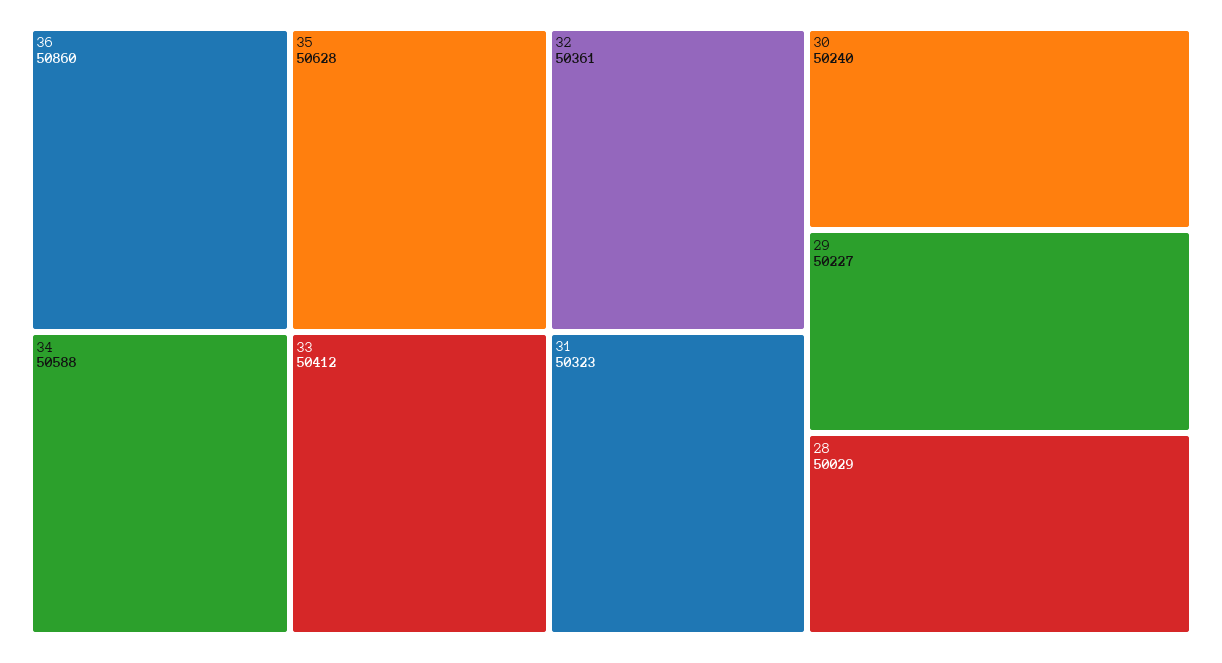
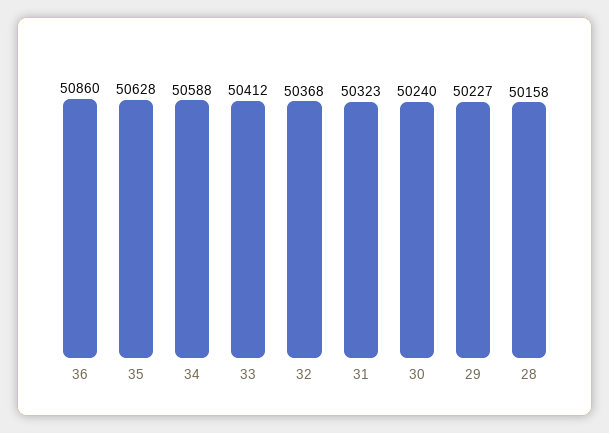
  {
    "36": 50860,
    "35": 50628,
    "34": 50588,
    "33": 50412,
-   "32": 50361,
+   "32": 50368,
    "31": 50323,
    "30": 50240,
    "29": 50227,
-   "28": 50029
+   "28": 50158
  }

